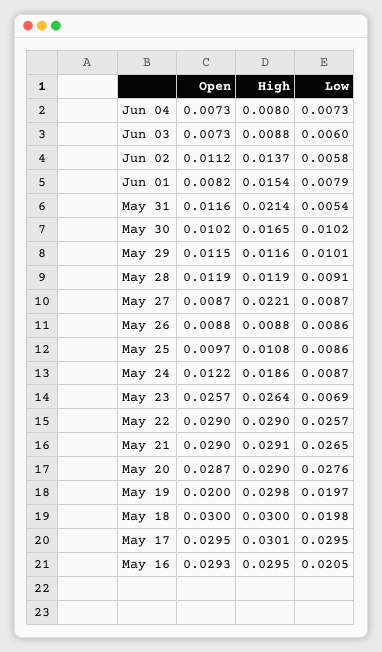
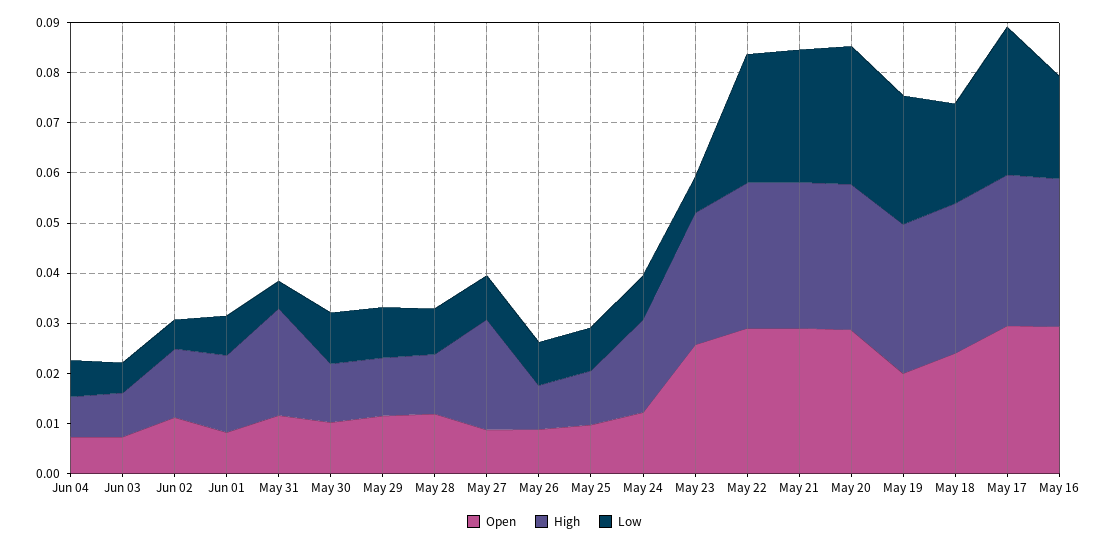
  {
    "Open": {
      "Jun 04": 0.0073,
      "Jun 03": 0.0073,
      "Jun 02": 0.0112,
      "Jun 01": 0.0082,
      "May 31": 0.0116,
      "May 30": 0.0102,
      "May 29": 0.0115,
      "May 28": 0.0119,
      "May 27": 0.0087,
      "May 26": 0.0088,
      "May 25": 0.0097,
      "May 24": 0.0122,
      "May 23": 0.0257,
      "May 22": 0.029,
      "May 21": 0.029,
      "May 20": 0.0287,
      "May 19": 0.02,
-     "May 18": 0.03,
+     "May 18": 0.024,
      "May 17": 0.0295,
      "May 16": 0.0293
    },
    "High": {
      "Jun 04": 0.008,
      "Jun 03": 0.0088,
      "Jun 02": 0.0137,
      "Jun 01": 0.0154,
      "May 31": 0.0214,
-     "May 30": 0.0165,
+     "May 30": 0.012,
      "May 29": 0.0116,
      "May 28": 0.0119,
      "May 27": 0.0221,
      "May 26": 0.0088,
      "May 25": 0.0108,
      "May 24": 0.0186,
      "May 23": 0.0264,
      "May 22": 0.029,
      "May 21": 0.0291,
      "May 20": 0.029,
      "May 19": 0.0298,
      "May 18": 0.03,
      "May 17": 0.0301,
      "May 16": 0.0295
    },
    "Low": {
      "Jun 04": 0.0073,
      "Jun 03": 0.006,
      "Jun 02": 0.0058,
      "Jun 01": 0.0079,
      "May 31": 0.0054,
      "May 30": 0.0102,
      "May 29": 0.0101,
      "May 28": 0.0091,
      "May 27": 0.0087,
      "May 26": 0.0086,
      "May 25": 0.0086,
      "May 24": 0.0087,
      "May 23": 0.0069,
      "May 22": 0.0257,
      "May 21": 0.0265,
      "May 20": 0.0276,
-     "May 19": 0.0197,
+     "May 19": 0.026,
      "May 18": 0.0198,
      "May 17": 0.0295,
      "May 16": 0.0205
    }
  }

